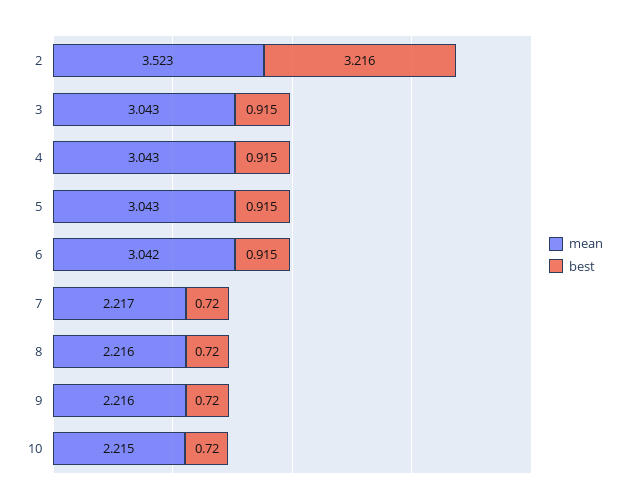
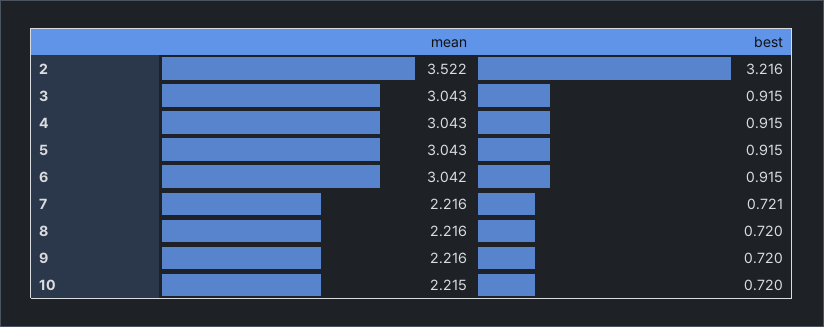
  {
    "mean": {
-     "2": 3.523,
+     "2": 3.522,
      "3": 3.043,
      "4": 3.043,
      "5": 3.043,
      "6": 3.042,
-     "7": 2.217,
+     "7": 2.216,
      "8": 2.216,
      "9": 2.216,
      "10": 2.215
    },
    "best": {
      "2": 3.216,
      "3": 0.915,
      "4": 0.915,
      "5": 0.915,
      "6": 0.915,
-     "7": 0.72,
+     "7": 0.721,
      "8": 0.72,
      "9": 0.72,
      "10": 0.72
    }
  }

